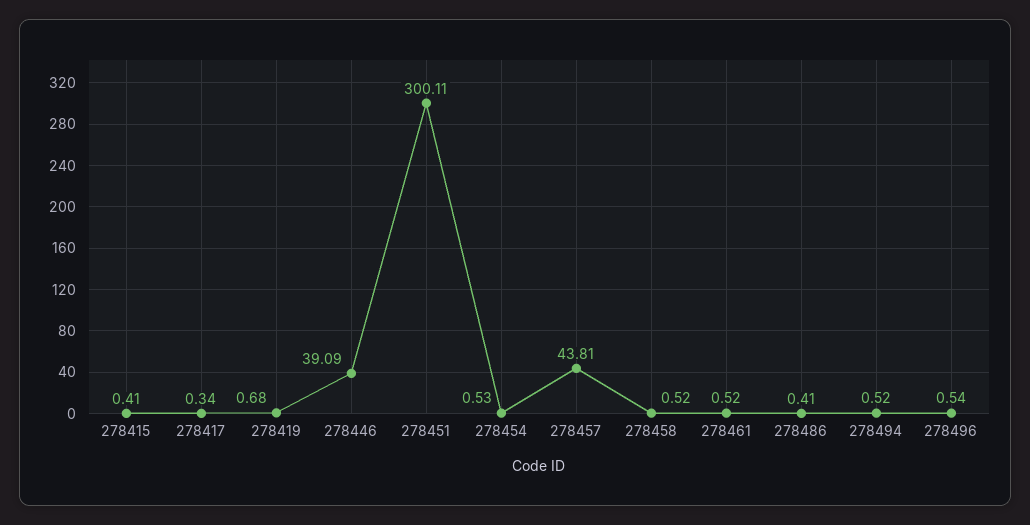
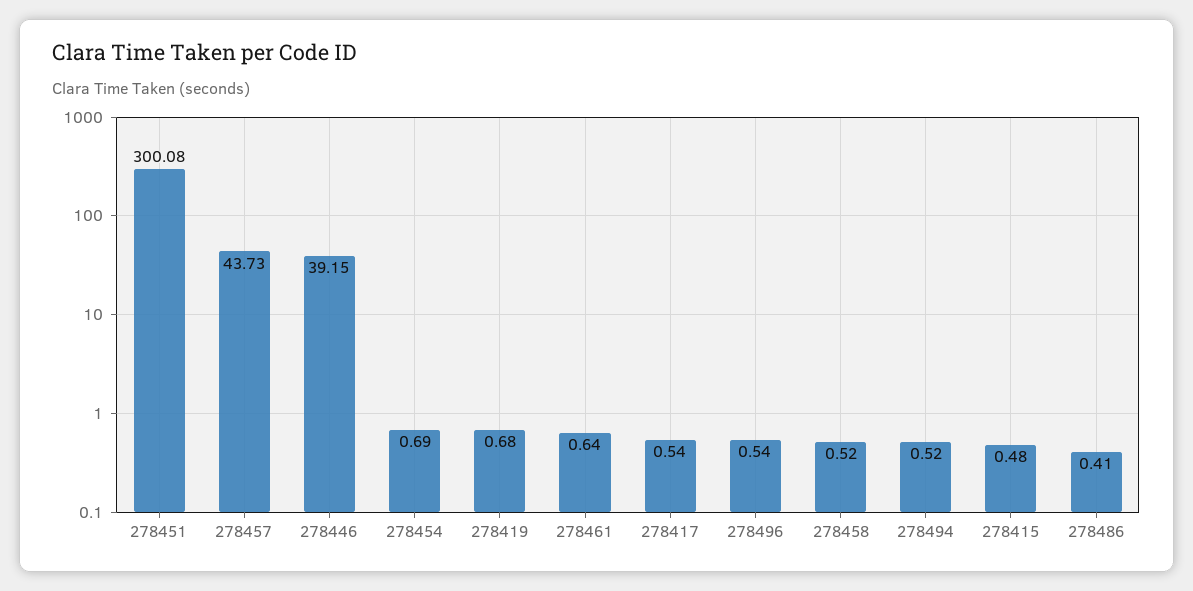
  {
-   "278415": 0.41,
+   "278415": 0.48,
-   "278417": 0.34,
+   "278417": 0.54,
    "278419": 0.68,
-   "278446": 39.09,
+   "278446": 39.15,
-   "278451": 300.11,
+   "278451": 300.08,
-   "278454": 0.53,
+   "278454": 0.69,
-   "278457": 43.81,
+   "278457": 43.73,
    "278458": 0.52,
-   "278461": 0.52,
+   "278461": 0.64,
    "278486": 0.41,
    "278494": 0.52,
    "278496": 0.54
  }

